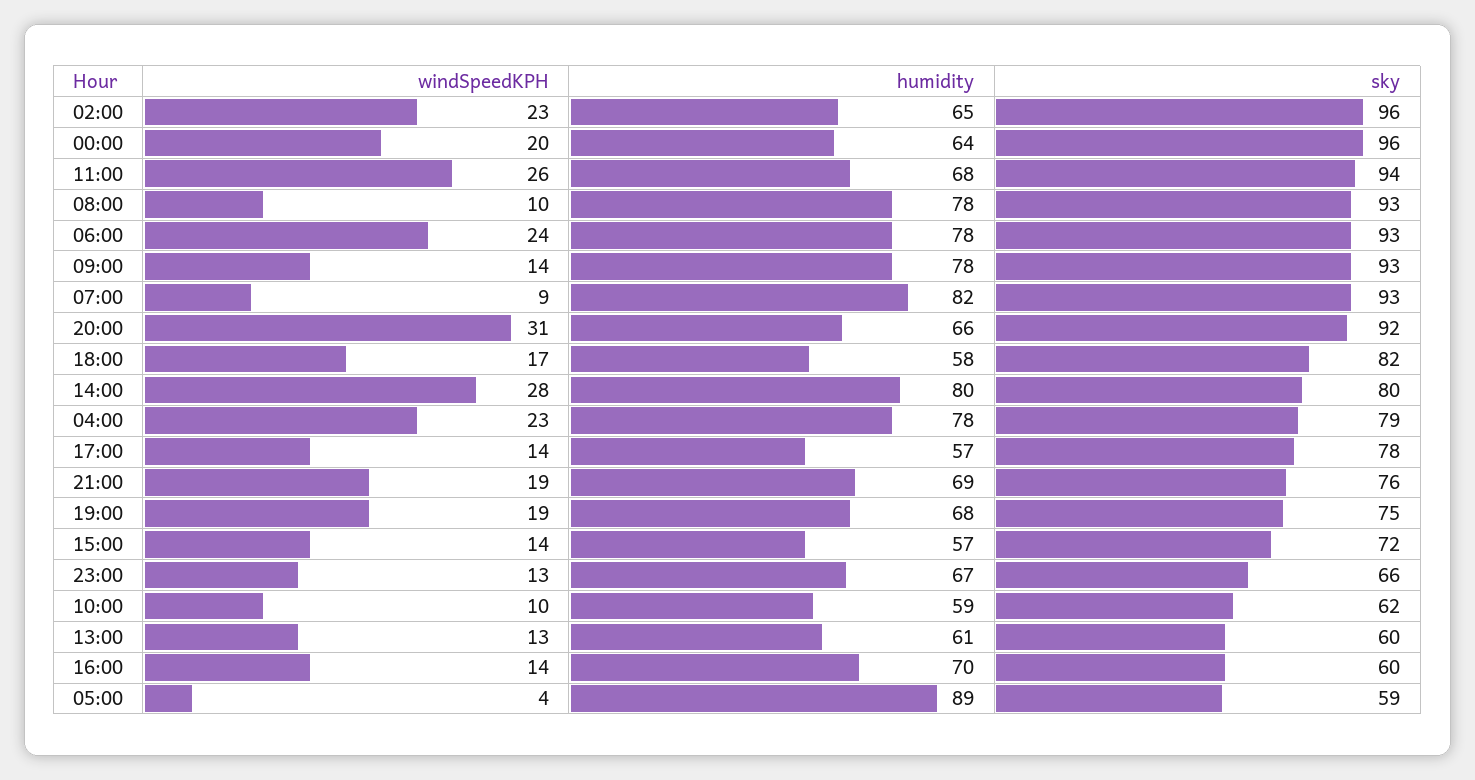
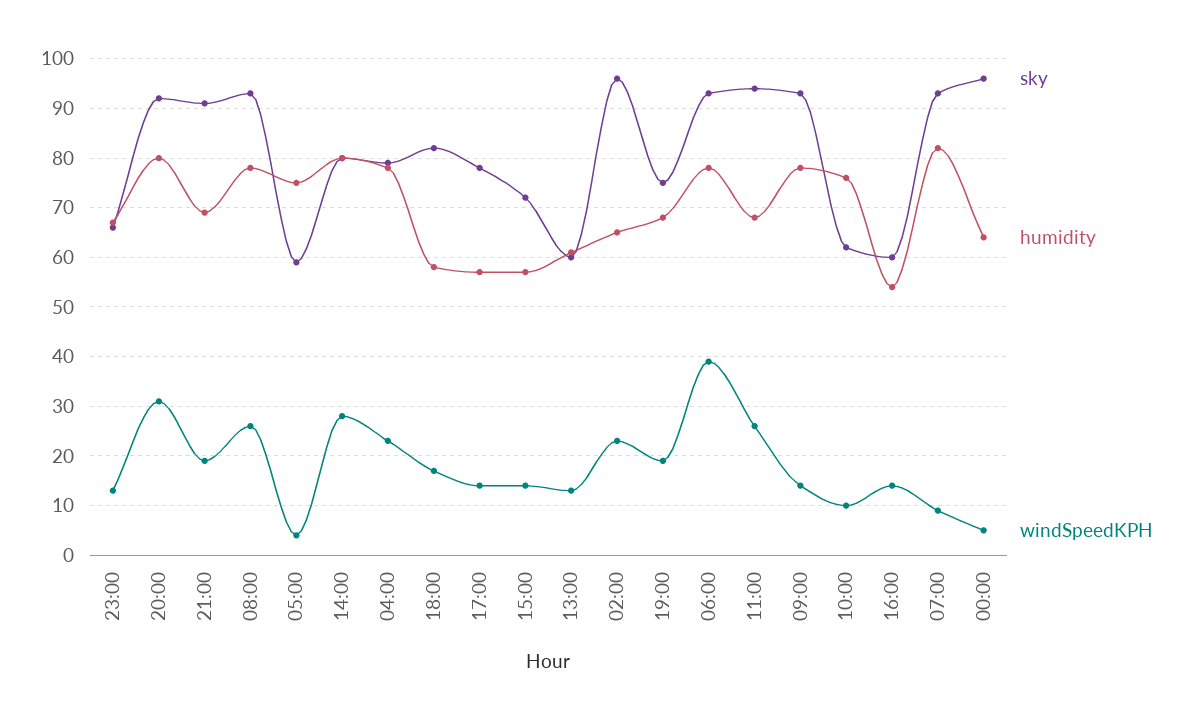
  {
    "windSpeedKPH": {
      "02:00": 23,
-     "00:00": 20,
+     "00:00": 5,
      "11:00": 26,
-     "08:00": 10,
+     "08:00": 25,
-     "06:00": 24,
+     "06:00": 40,
      "09:00": 14,
      "07:00": 9,
      "20:00": 31,
      "18:00": 17,
      "14:00": 28,
      "04:00": 23,
      "17:00": 14,
      "21:00": 19,
      "19:00": 19,
      "15:00": 14,
      "23:00": 13,
      "10:00": 10,
      "13:00": 13,
      "16:00": 14,
      "05:00": 4
    },
    "humidity": {
      "02:00": 65,
      "00:00": 64,
      "11:00": 68,
      "08:00": 78,
      "06:00": 78,
      "09:00": 78,
      "07:00": 82,
-     "20:00": 66,
+     "20:00": 80,
      "18:00": 58,
      "14:00": 80,
      "04:00": 78,
      "17:00": 57,
      "21:00": 69,
      "19:00": 68,
      "15:00": 57,
      "23:00": 67,
-     "10:00": 59,
+     "10:00": 75,
      "13:00": 61,
-     "16:00": 70,
+     "16:00": 55,
-     "05:00": 89
+     "05:00": 75
    },
    "sky": {
      "02:00": 96,
      "00:00": 96,
      "11:00": 94,
      "08:00": 93,
      "06:00": 93,
      "09:00": 93,
      "07:00": 93,
      "20:00": 92,
      "18:00": 82,
      "14:00": 80,
      "04:00": 79,
      "17:00": 78,
-     "21:00": 76,
+     "21:00": 90,
      "19:00": 75,
      "15:00": 72,
      "23:00": 66,
      "10:00": 62,
      "13:00": 60,
      "16:00": 60,
      "05:00": 59
    }
  }

